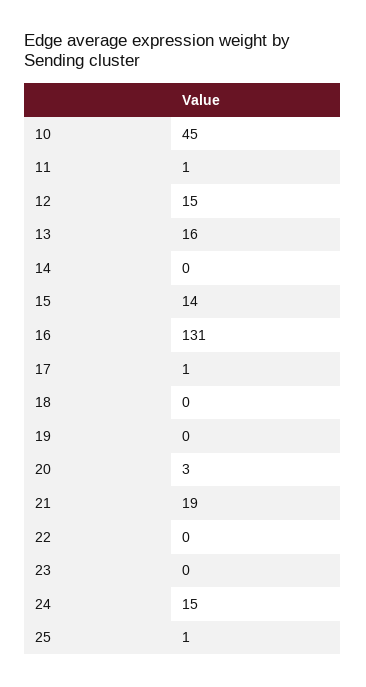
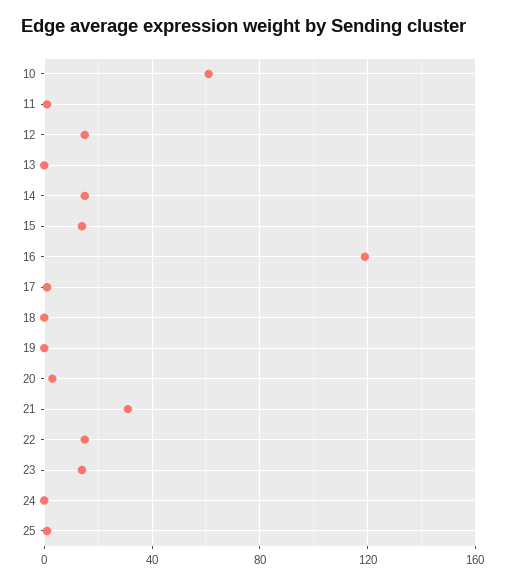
  {
-   "10": 45,
+   "10": 60,
    "11": 1,
    "12": 15,
-   "13": 16,
+   "13": 0,
-   "14": 0,
+   "14": 15,
    "15": 14,
-   "16": 131,
+   "16": 120,
    "17": 1,
    "18": 0,
    "19": 0,
    "20": 3,
-   "21": 19,
+   "21": 30,
-   "22": 0,
+   "22": 15,
-   "23": 0,
+   "23": 15,
-   "24": 15,
+   "24": 0,
    "25": 1
  }

